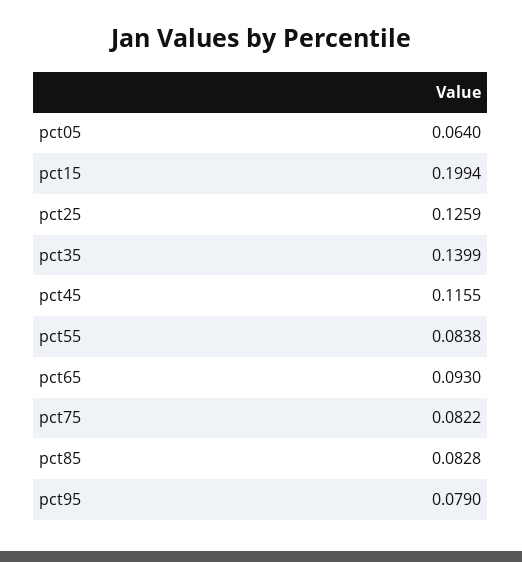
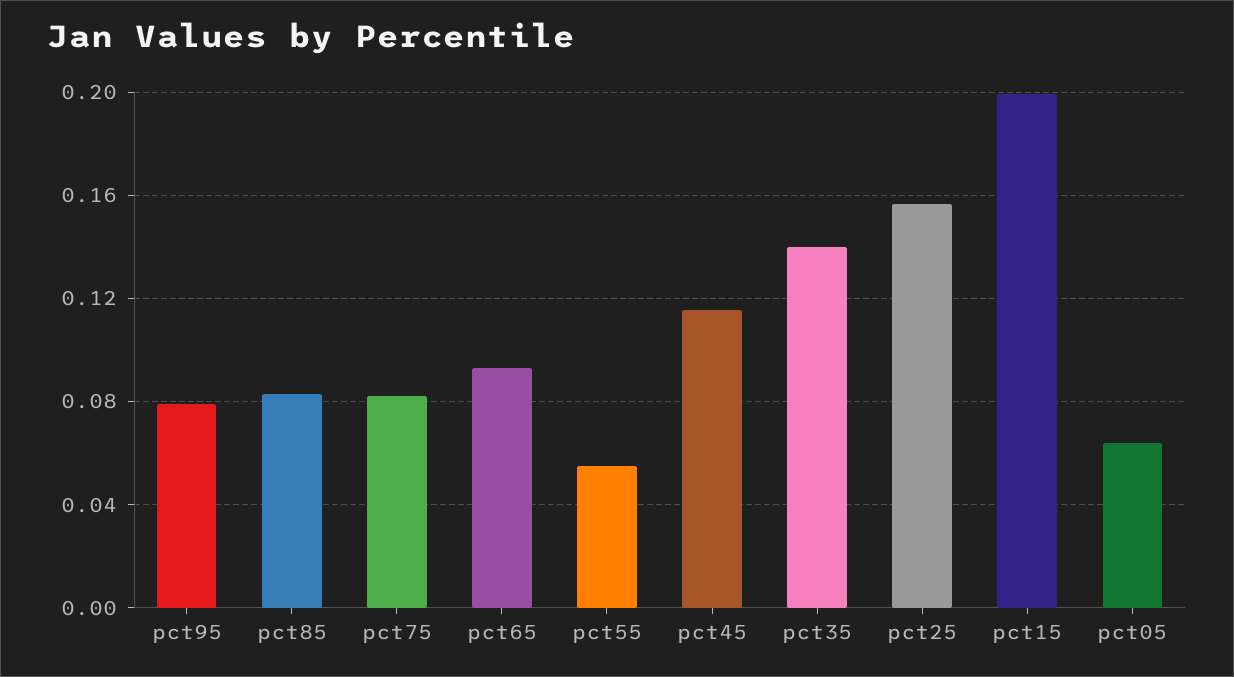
  {
    "pct05": 0.064,
    "pct15": 0.1994,
-   "pct25": 0.1259,
+   "pct25": 0.155,
    "pct35": 0.1399,
    "pct45": 0.1155,
-   "pct55": 0.0838,
+   "pct55": 0.055,
    "pct65": 0.093,
    "pct75": 0.0822,
    "pct85": 0.0828,
    "pct95": 0.079
  }

